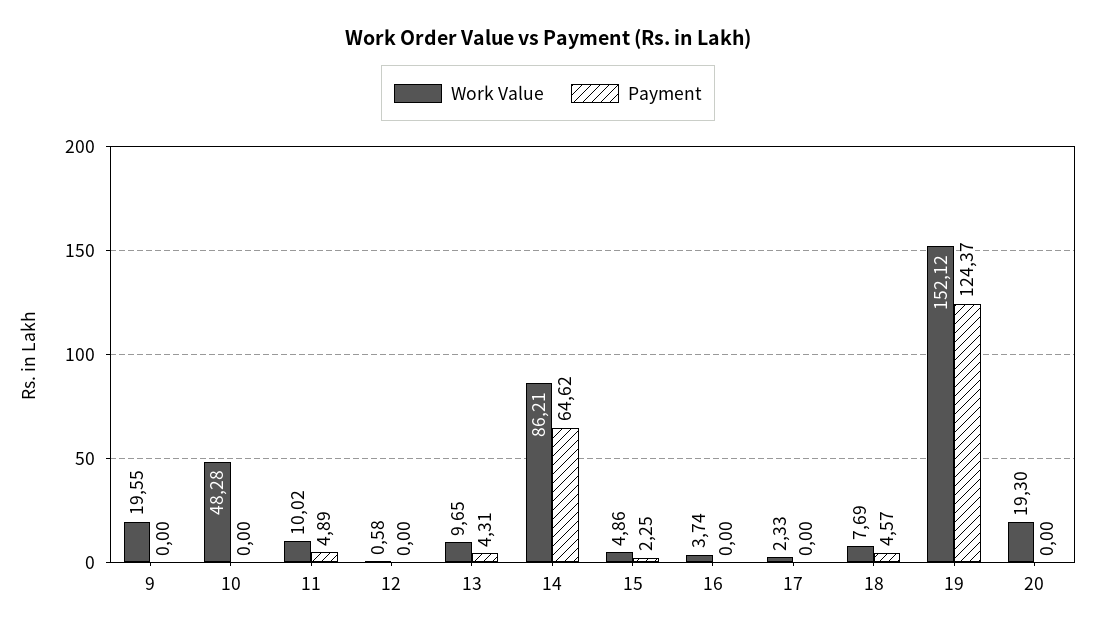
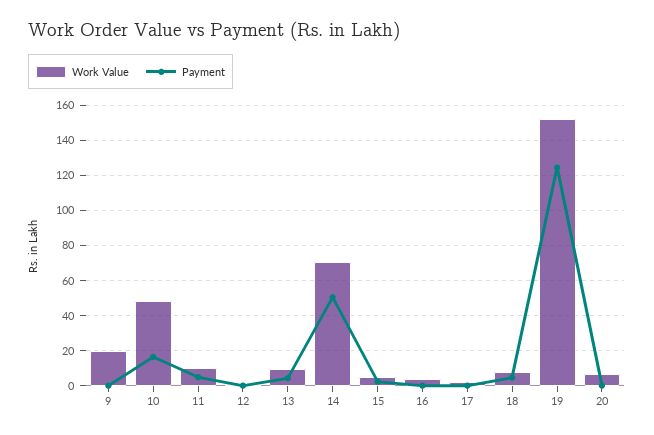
  {
    "Work Value": {
      "9": 19.55,
      "10": 48.28,
      "11": 10.02,
      "12": 0.58,
      "13": 9.65,
-     "14": 86.21,
+     "14": 70,
      "15": 4.86,
      "16": 3.74,
      "17": 2.33,
      "18": 7.69,
      "19": 152.12,
-     "20": 19.3
+     "20": 5
    },
    "Payment": {
      "9": 0,
-     "10": 0,
+     "10": 15,
      "11": 4.89,
      "12": 0,
      "13": 4.31,
-     "14": 64.62,
+     "14": 50,
      "15": 2.25,
      "16": 0,
      "17": 0,
      "18": 4.57,
      "19": 124.37,
      "20": 0
    }
  }

